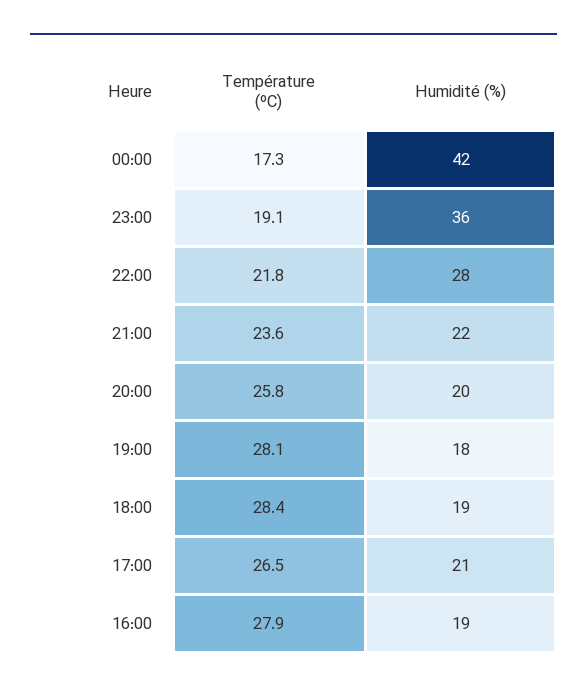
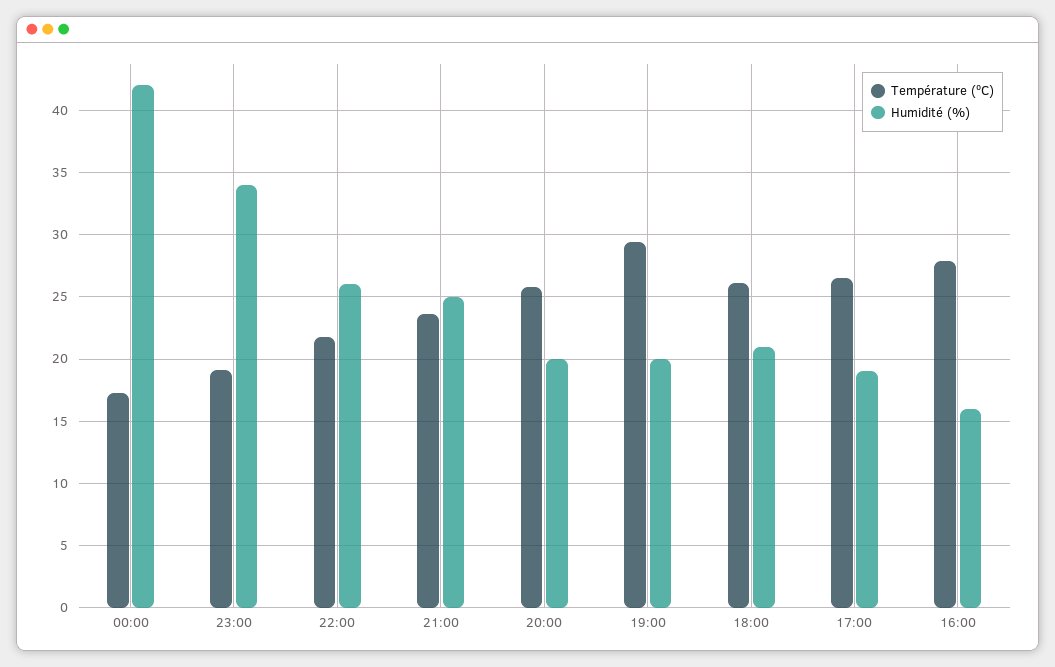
  {
    "Température (ºC)": {
      "00:00": 17.3,
      "23:00": 19.1,
      "22:00": 21.8,
      "21:00": 23.6,
      "20:00": 25.8,
-     "19:00": 28.1,
+     "19:00": 29.5,
-     "18:00": 28.4,
+     "18:00": 26,
      "17:00": 26.5,
      "16:00": 27.9
    },
    "Humidité (%)": {
      "00:00": 42,
-     "23:00": 36,
+     "23:00": 34,
-     "22:00": 28,
+     "22:00": 26,
-     "21:00": 22,
+     "21:00": 25,
      "20:00": 20,
-     "19:00": 18,
+     "19:00": 20,
-     "18:00": 19,
+     "18:00": 21,
-     "17:00": 21,
+     "17:00": 19,
-     "16:00": 19
+     "16:00": 16
    }
  }

